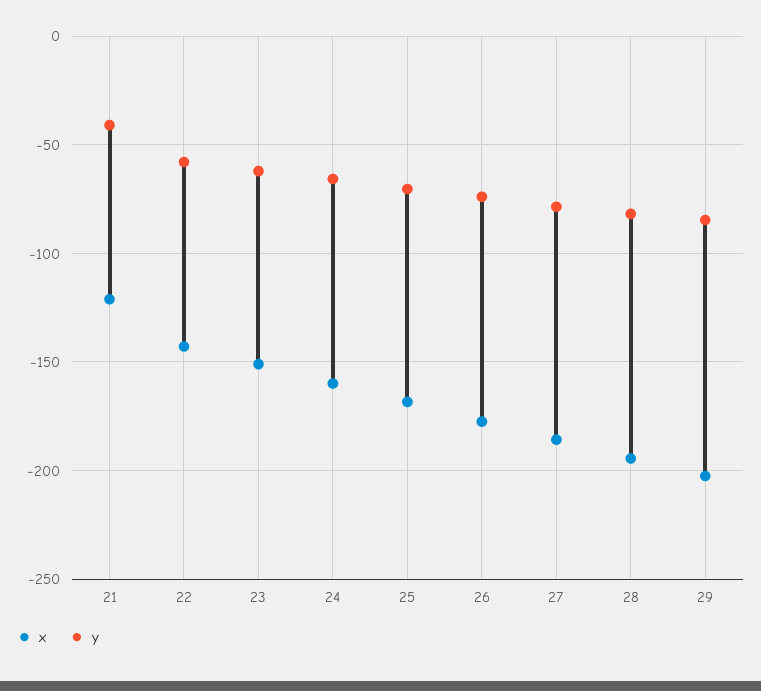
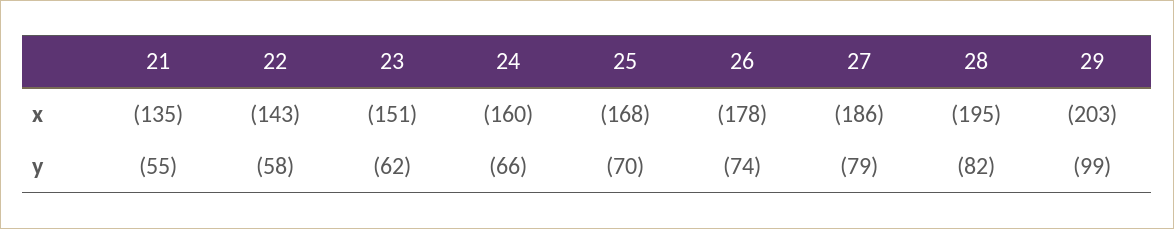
  {
    "x": {
-     "21": -120,
+     "21": -135,
      "22": -143,
      "23": -151,
      "24": -160,
      "25": -168,
      "26": -178,
      "27": -186,
      "28": -195,
      "29": -203
    },
    "y": {
-     "21": -40,
+     "21": -55,
      "22": -58,
      "23": -62,
      "24": -66,
      "25": -70,
      "26": -74,
      "27": -79,
      "28": -82,
-     "29": -85
+     "29": -99
    }
  }

